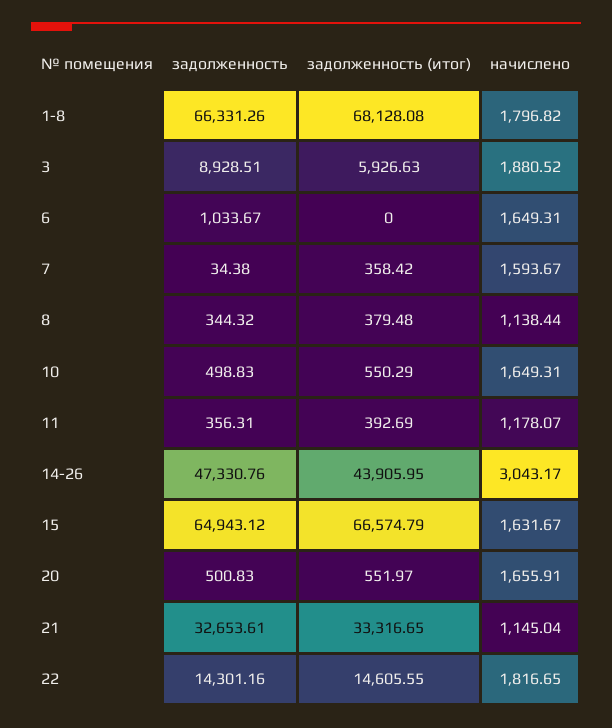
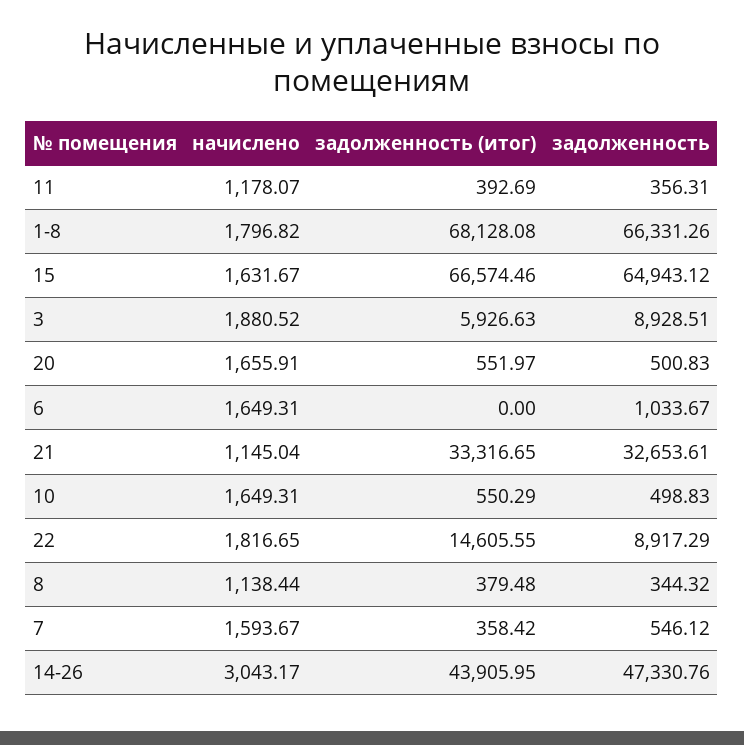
  {
    "задолженность": {
      "1-8": 66331.26,
      "3": 8928.51,
      "6": 1033.67,
-     "7": 34.38,
+     "7": 546.12,
      "8": 344.32,
      "10": 498.83,
      "11": 356.31,
      "14-26": 47330.76,
      "15": 64943.12,
      "20": 500.83,
      "21": 32653.61,
-     "22": 14301.16
+     "22": 8917.29
    },
    "задолженность (итог)": {
      "1-8": 68128.08,
      "3": 5926.63,
      "6": 0,
      "7": 358.42,
      "8": 379.48,
      "10": 550.29,
      "11": 392.69,
      "14-26": 43905.95,
-     "15": 66574.79,
+     "15": 66574.46,
      "20": 551.97,
      "21": 33316.65,
      "22": 14605.55
    },
    "начислено": {
      "1-8": 1796.82,
      "3": 1880.52,
      "6": 1649.31,
      "7": 1593.67,
      "8": 1138.44,
      "10": 1649.31,
      "11": 1178.07,
      "14-26": 3043.17,
      "15": 1631.67,
      "20": 1655.91,
      "21": 1145.04,
      "22": 1816.65
    }
  }

